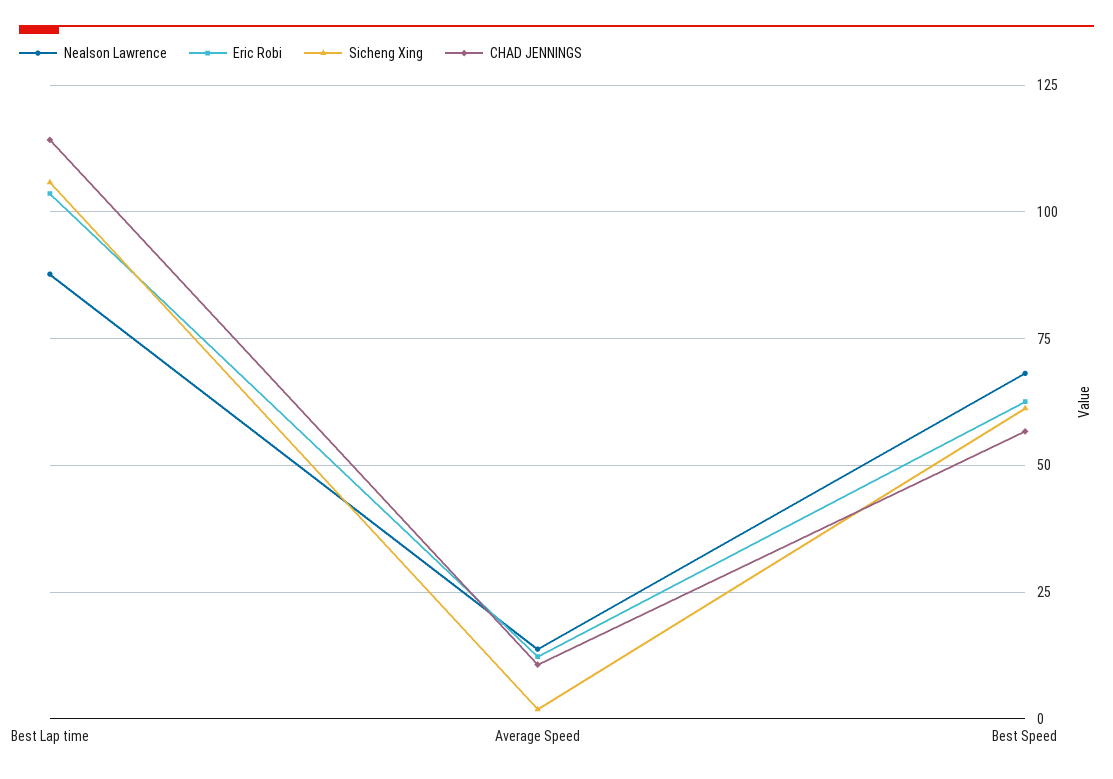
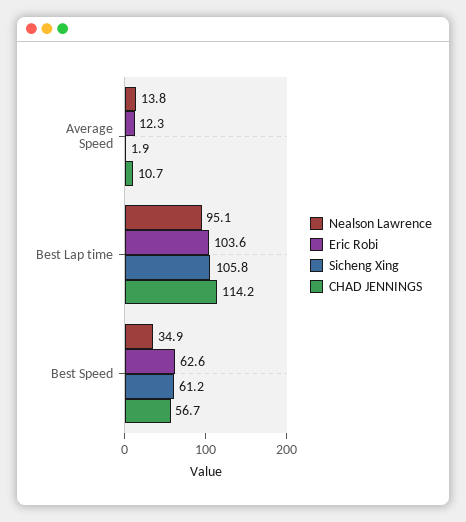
  {
    "Nealson Lawrence": {
-     "Best Lap time": 87.5,
+     "Best Lap time": 95.1,
      "Average Speed": 13.8,
-     "Best Speed": 67.5
+     "Best Speed": 34.9
    },
    "Eric Robi": {
      "Best Lap time": 103.6,
      "Average Speed": 12.3,
      "Best Speed": 62.6
    },
    "Sicheng Xing": {
      "Best Lap time": 105.8,
      "Average Speed": 1.9,
      "Best Speed": 61.2
    },
    "CHAD JENNINGS": {
      "Best Lap time": 114.2,
      "Average Speed": 10.7,
      "Best Speed": 56.7
    }
  }

